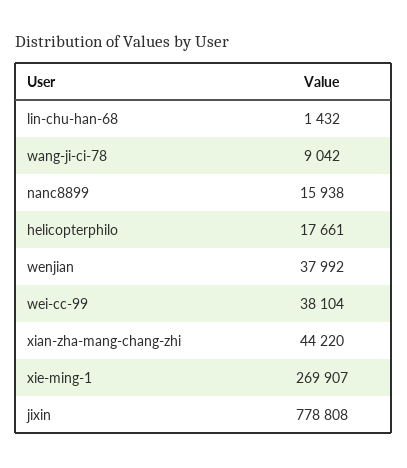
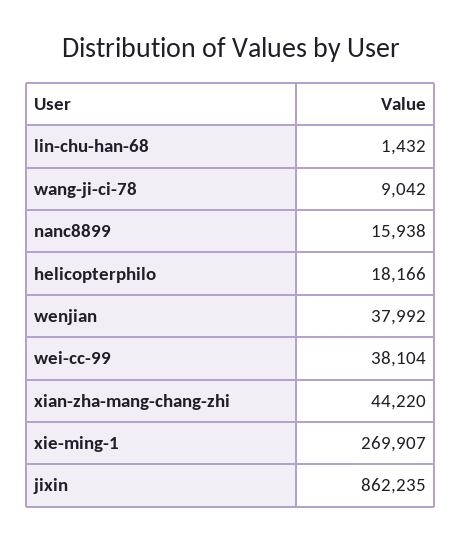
  {
    "lin-chu-han-68": 1432,
    "wang-ji-ci-78": 9042,
    "nanc8899": 15938,
-   "helicopterphilo": 17661,
+   "helicopterphilo": 18166,
    "wenjian": 37992,
    "wei-cc-99": 38104,
    "xian-zha-mang-chang-zhi": 44220,
    "xie-ming-1": 269907,
-   "jixin": 778808
+   "jixin": 862235
  }

